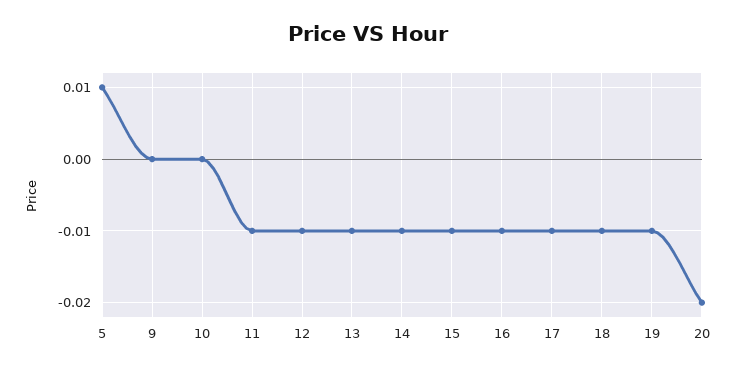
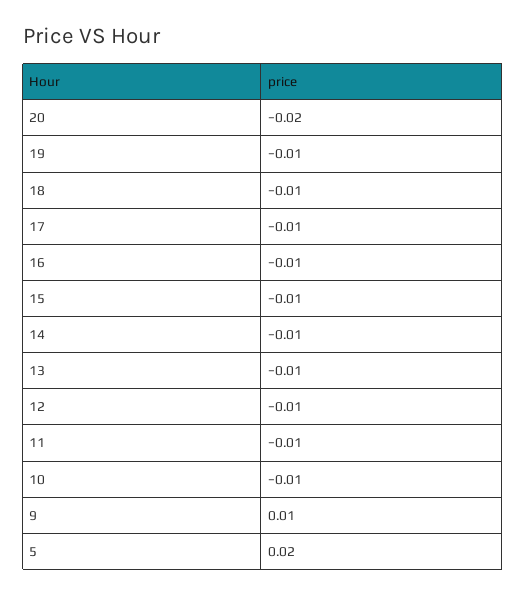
  {
-   "5": 0.01,
+   "5": 0.02,
-   "9": 0,
+   "9": 0.01,
-   "10": 0,
+   "10": -0.01,
    "11": -0.01,
    "12": -0.01,
    "13": -0.01,
    "14": -0.01,
    "15": -0.01,
    "16": -0.01,
    "17": -0.01,
    "18": -0.01,
    "19": -0.01,
    "20": -0.02
  }

